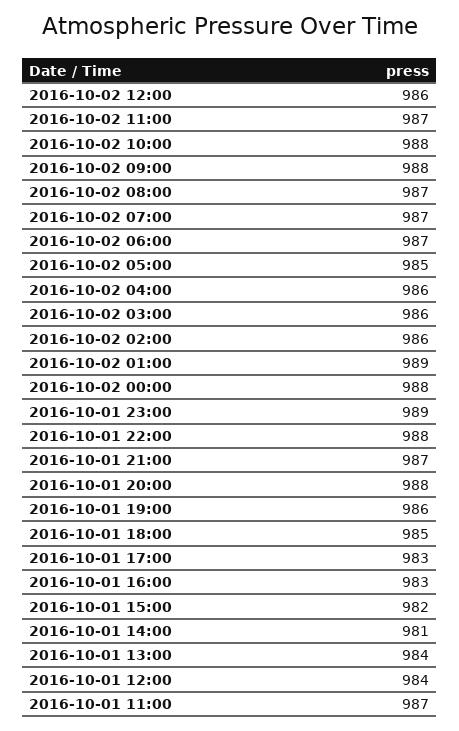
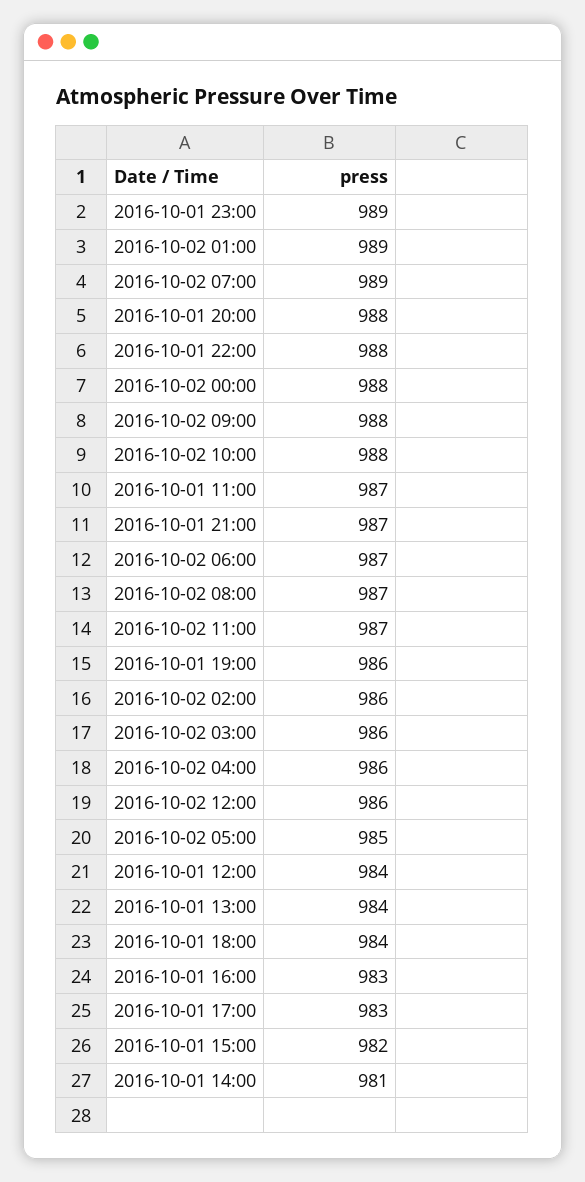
  {
    "2016-10-02 12:00": 986,
    "2016-10-02 11:00": 987,
    "2016-10-02 10:00": 988,
    "2016-10-02 09:00": 988,
    "2016-10-02 08:00": 987,
-   "2016-10-02 07:00": 987,
+   "2016-10-02 07:00": 989,
    "2016-10-02 06:00": 987,
    "2016-10-02 05:00": 985,
    "2016-10-02 04:00": 986,
    "2016-10-02 03:00": 986,
    "2016-10-02 02:00": 986,
    "2016-10-02 01:00": 989,
    "2016-10-02 00:00": 988,
    "2016-10-01 23:00": 989,
    "2016-10-01 22:00": 988,
    "2016-10-01 21:00": 987,
    "2016-10-01 20:00": 988,
    "2016-10-01 19:00": 986,
-   "2016-10-01 18:00": 985,
+   "2016-10-01 18:00": 984,
    "2016-10-01 17:00": 983,
    "2016-10-01 16:00": 983,
    "2016-10-01 15:00": 982,
    "2016-10-01 14:00": 981,
    "2016-10-01 13:00": 984,
    "2016-10-01 12:00": 984,
    "2016-10-01 11:00": 987
  }

